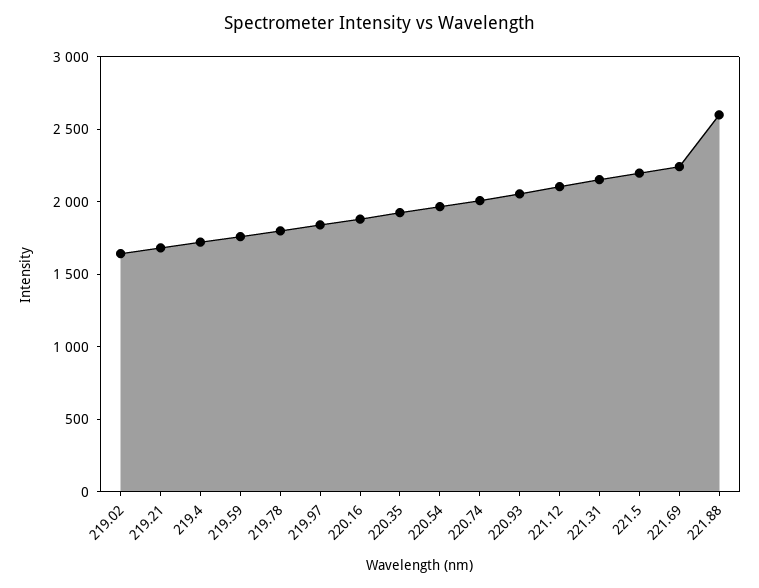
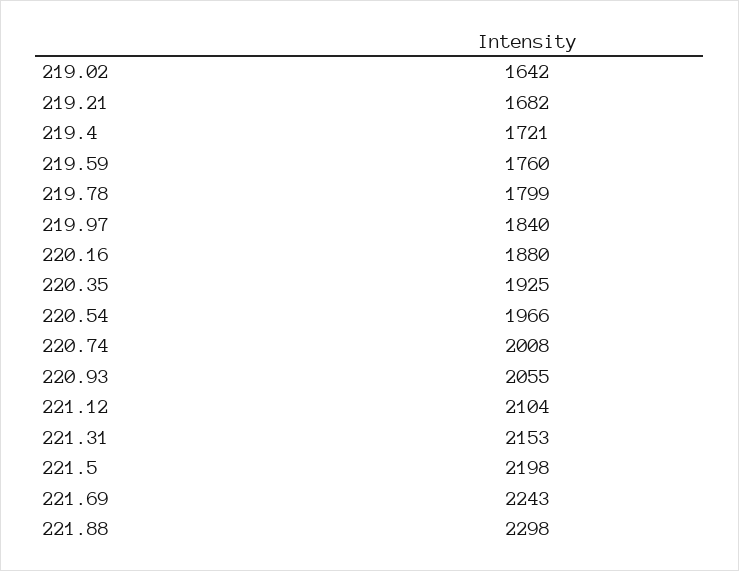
  {
    "219.02": 1642,
    "219.21": 1682,
    "219.4": 1721,
    "219.59": 1760,
    "219.78": 1799,
    "219.97": 1840,
    "220.16": 1880,
    "220.35": 1925,
    "220.54": 1966,
    "220.74": 2008,
    "220.93": 2055,
    "221.12": 2104,
    "221.31": 2153,
    "221.5": 2198,
    "221.69": 2243,
-   "221.88": 2600
+   "221.88": 2298
  }

